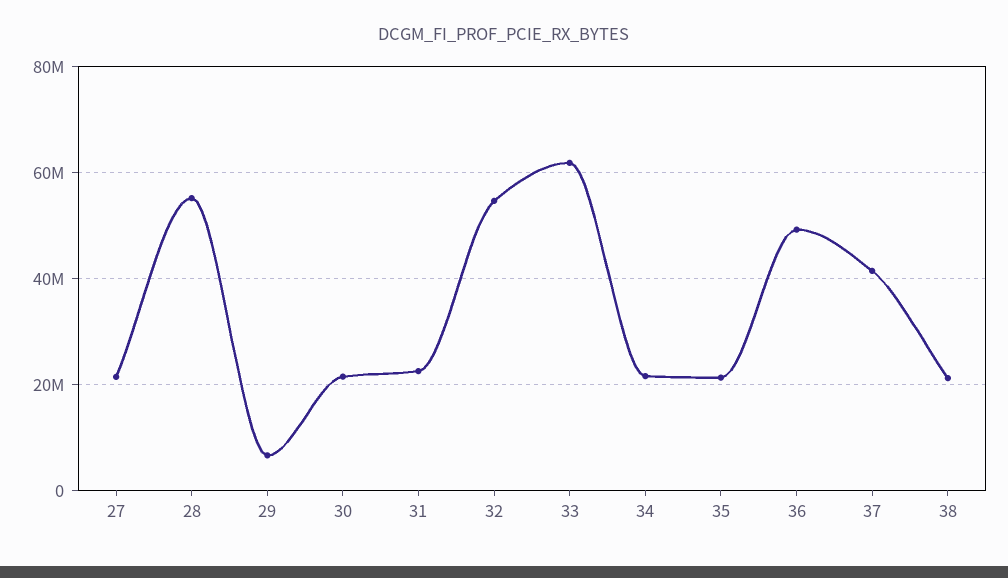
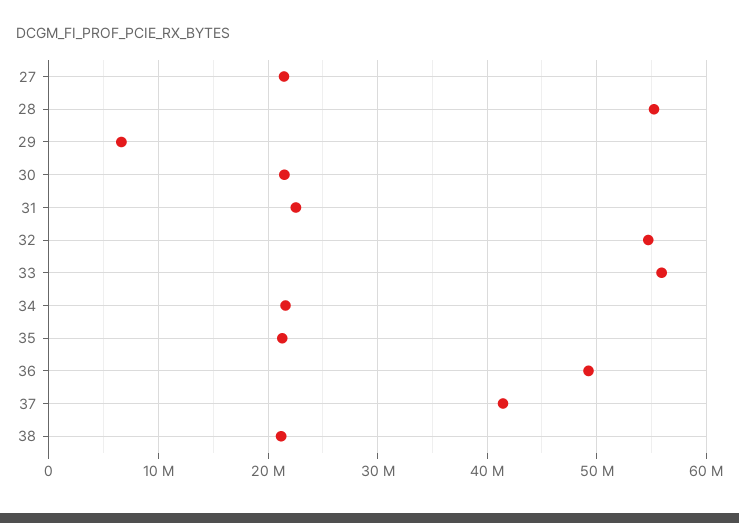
  {
    "27": 21000000,
    "28": 55000000,
    "29": 7000000,
    "30": 21000000,
    "31": 23000000,
    "32": 55000000,
-   "33": 62000000,
+   "33": 56000000,
    "34": 22000000,
    "35": 21000000,
    "36": 49000000,
    "37": 41000000,
    "38": 21000000
  }

